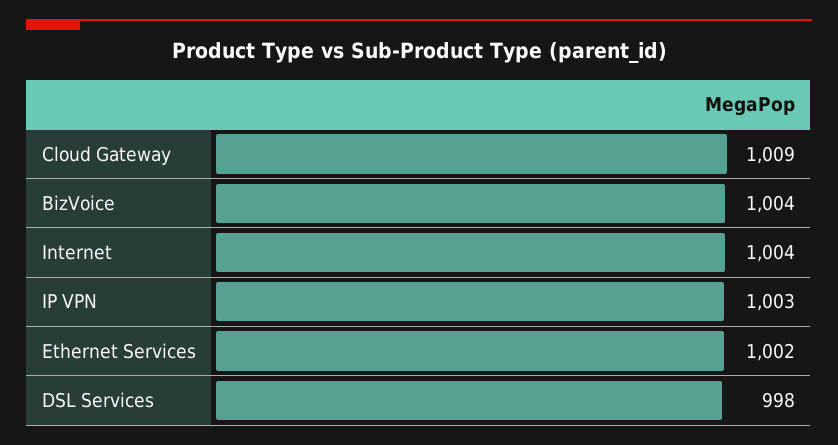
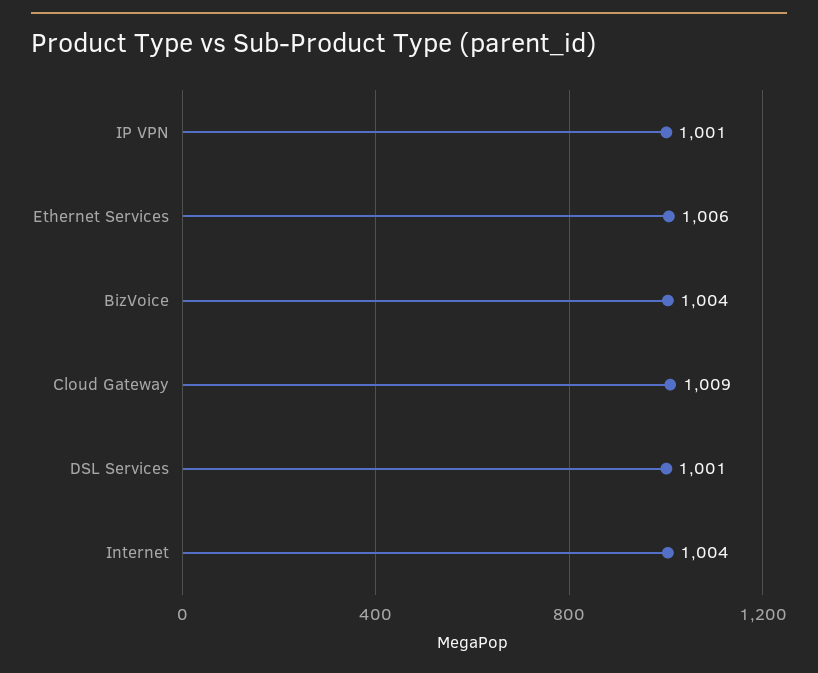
  {
    "Cloud Gateway": 1009,
    "BizVoice": 1004,
    "Internet": 1004,
-   "IP VPN": 1003,
+   "IP VPN": 1001,
-   "Ethernet Services": 1002,
+   "Ethernet Services": 1006,
-   "DSL Services": 998
+   "DSL Services": 1001
  }

